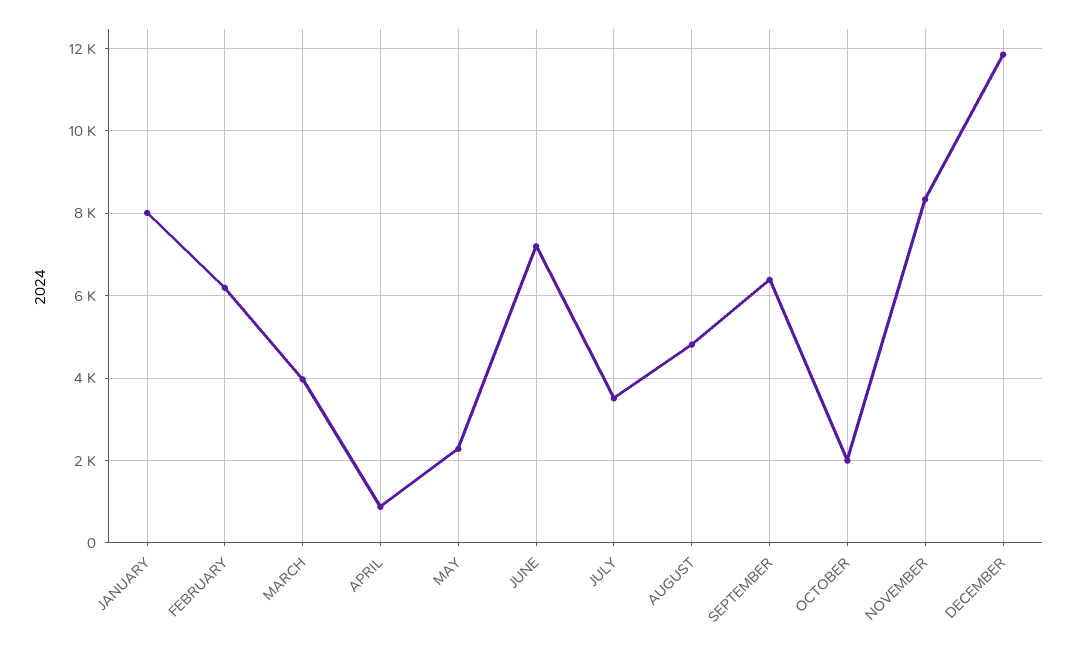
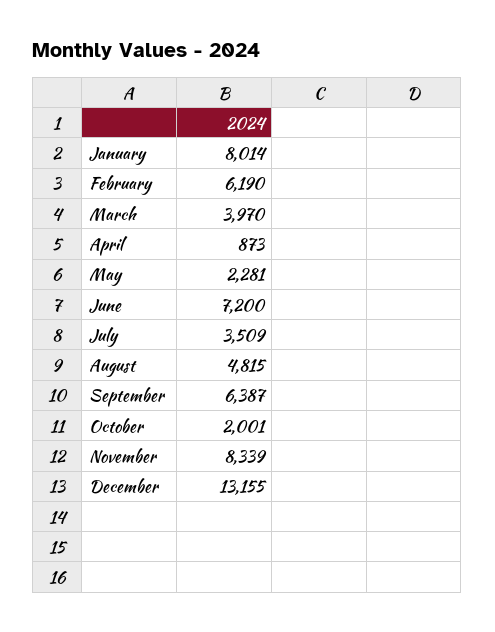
  {
    "JANUARY": 8014,
    "FEBRUARY": 6190,
    "MARCH": 3970,
    "APRIL": 873,
    "MAY": 2281,
    "JUNE": 7200,
    "JULY": 3509,
    "AUGUST": 4815,
    "SEPTEMBER": 6387,
    "OCTOBER": 2001,
    "NOVEMBER": 8339,
-   "DECEMBER": 11800
+   "DECEMBER": 13155
  }

